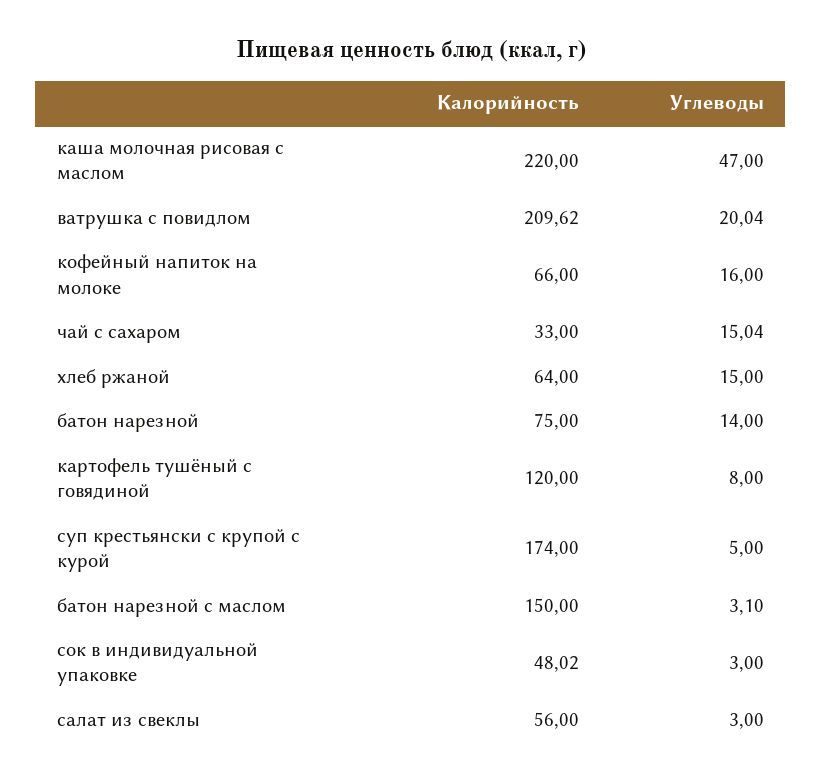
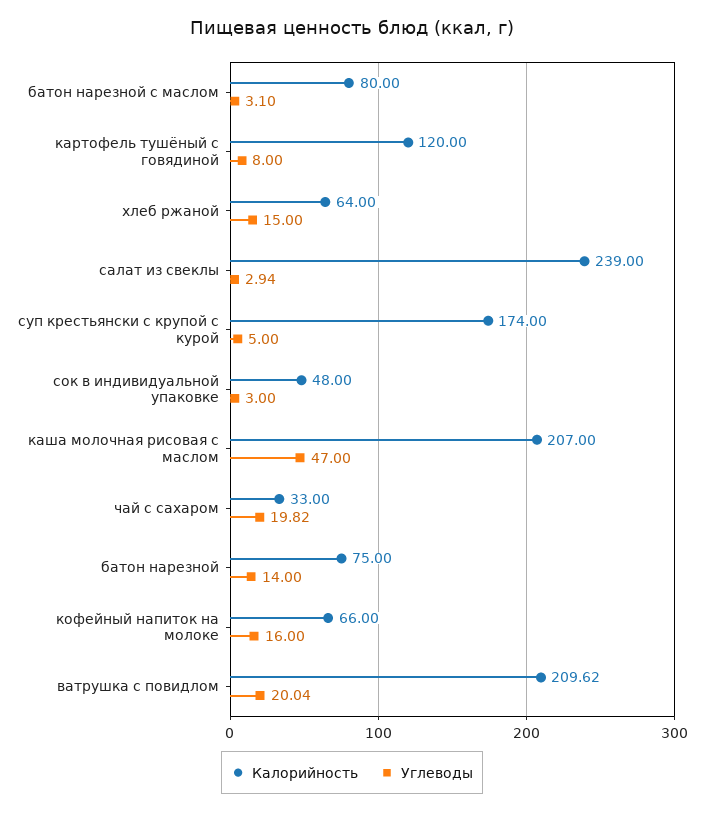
  {
    "Калорийность": {
-     "каша молочная рисовая с маслом": 220,
+     "каша молочная рисовая с маслом": 207,
      "ватрушка с повидлом": 209.62,
      "кофейный напиток на молоке": 66,
      "чай с сахаром": 33,
      "хлеб ржаной": 64,
      "батон нарезной": 75,
      "картофель тушёный с говядиной": 120,
      "суп крестьянски с крупой с курой": 174,
-     "батон нарезной с маслом": 150,
+     "батон нарезной с маслом": 80,
-     "сок в индивидуальной упаковке": 48.02,
+     "сок в индивидуальной упаковке": 48,
-     "салат из свеклы": 56
+     "салат из свеклы": 239
    },
    "Углеводы": {
      "каша молочная рисовая с маслом": 47,
      "ватрушка с повидлом": 20.04,
      "кофейный напиток на молоке": 16,
-     "чай с сахаром": 15.04,
+     "чай с сахаром": 19.82,
      "хлеб ржаной": 15,
      "батон нарезной": 14,
      "картофель тушёный с говядиной": 8,
      "суп крестьянски с крупой с курой": 5,
      "батон нарезной с маслом": 3.1,
      "сок в индивидуальной упаковке": 3,
-     "салат из свеклы": 3
+     "салат из свеклы": 2.94
    }
  }

